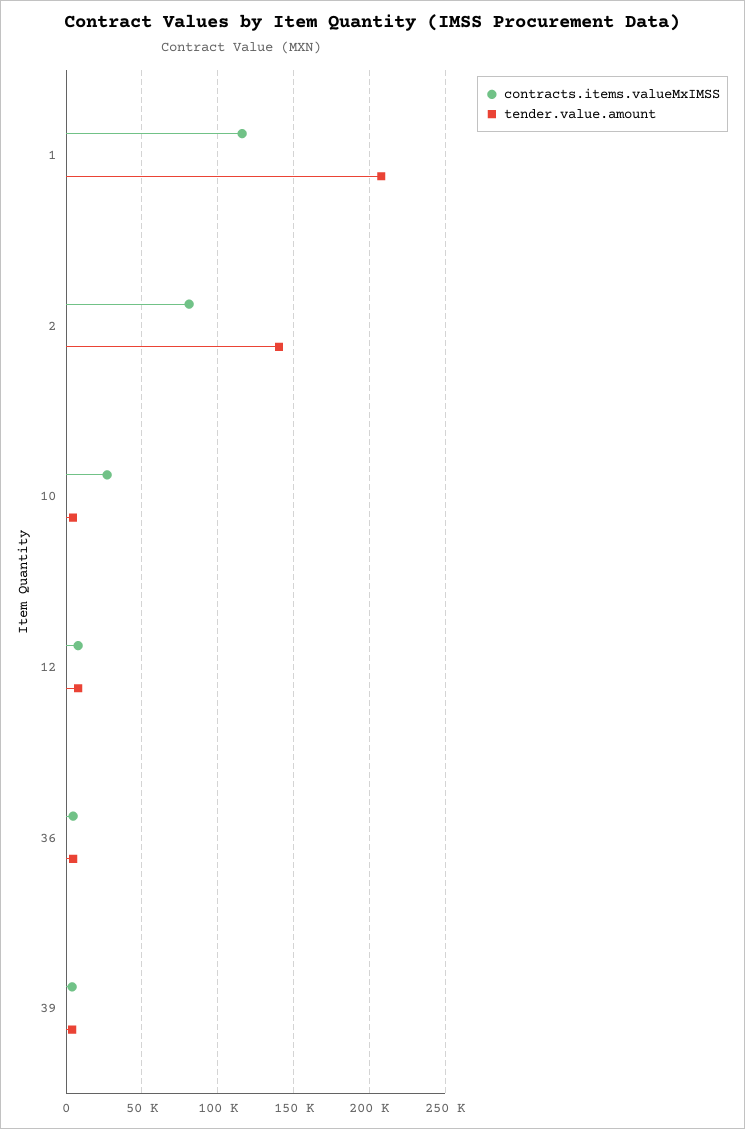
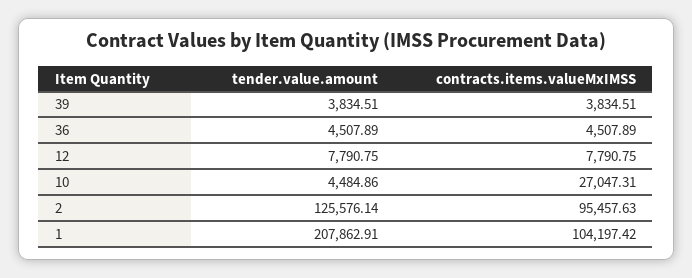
  {
    "contracts.items.valueMxIMSS": {
-     "1": 115000,
+     "1": 104197.42,
-     "2": 80000,
+     "2": 95457.63,
      "10": 27047.31,
      "12": 7790.75,
      "36": 4507.89,
      "39": 3834.51
    },
    "tender.value.amount": {
      "1": 207862.91,
-     "2": 140000,
+     "2": 125576.14,
      "10": 4484.86,
      "12": 7790.75,
      "36": 4507.89,
      "39": 3834.51
    }
  }

